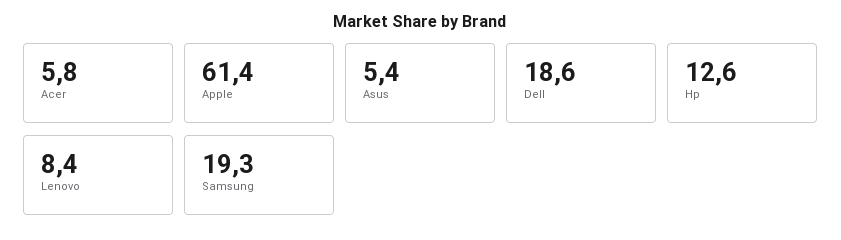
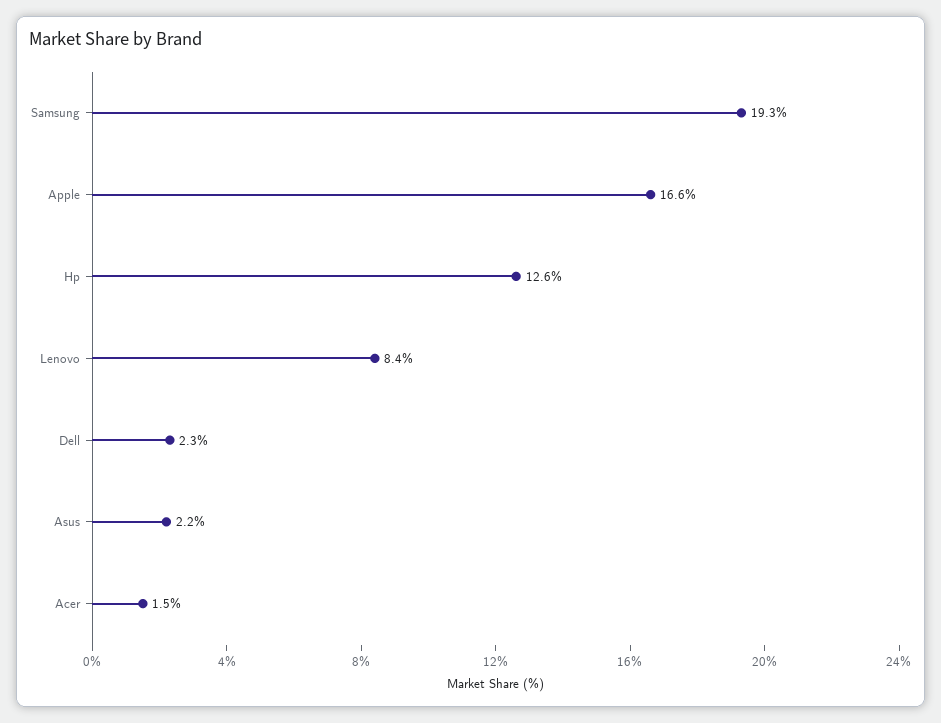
  {
-   "Acer": 5.8,
+   "Acer": 1.5,
-   "Apple": 61.4,
+   "Apple": 16.6,
-   "Asus": 5.4,
+   "Asus": 2.2,
-   "Dell": 18.6,
+   "Dell": 2.3,
    "Hp": 12.6,
    "Lenovo": 8.4,
    "Samsung": 19.3
  }

